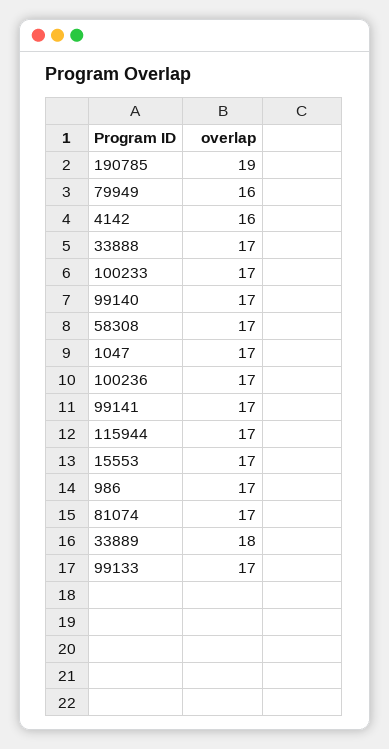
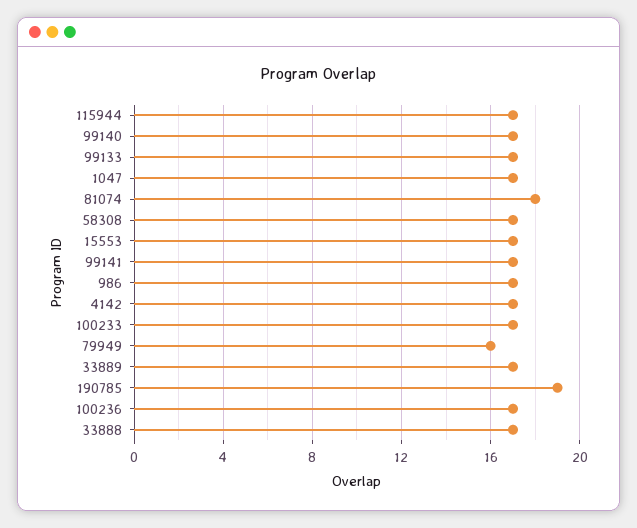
  {
    "190785": 19,
    "79949": 16,
-   "4142": 16,
+   "4142": 17,
    "33888": 17,
    "100233": 17,
    "99140": 17,
    "58308": 17,
    "1047": 17,
    "100236": 17,
    "99141": 17,
    "115944": 17,
    "15553": 17,
    "986": 17,
-   "81074": 17,
+   "81074": 18,
-   "33889": 18,
+   "33889": 17,
    "99133": 17
  }

